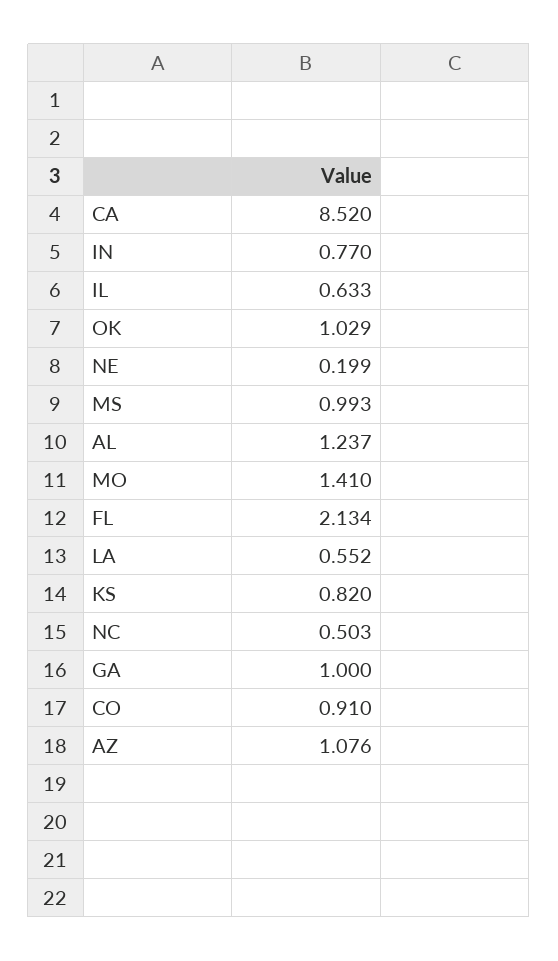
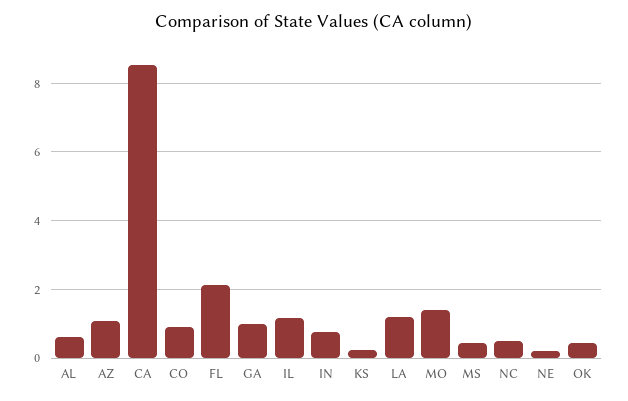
  {
    "CA": 8.52,
    "IN": 0.77,
-   "IL": 0.633,
+   "IL": 1.2,
-   "OK": 1.029,
+   "OK": 0.4,
    "NE": 0.199,
-   "MS": 0.993,
+   "MS": 0.4,
-   "AL": 1.237,
+   "AL": 0.6,
    "MO": 1.41,
    "FL": 2.134,
-   "LA": 0.552,
+   "LA": 1.2,
-   "KS": 0.82,
+   "KS": 0.2,
    "NC": 0.503,
    "GA": 1,
    "CO": 0.91,
    "AZ": 1.076
  }

